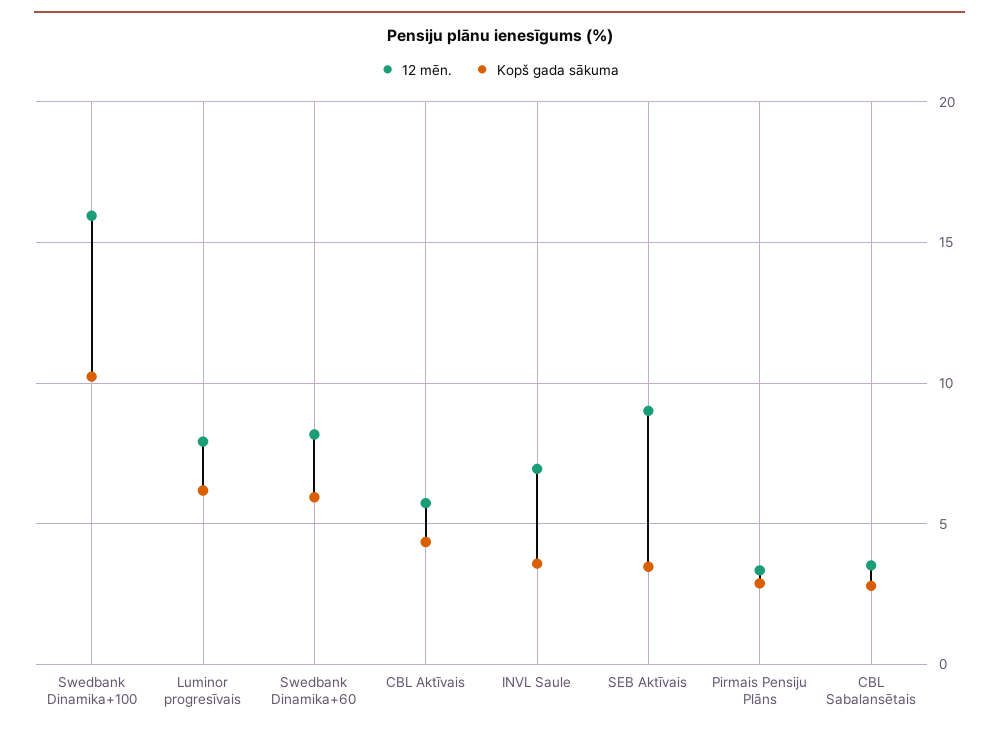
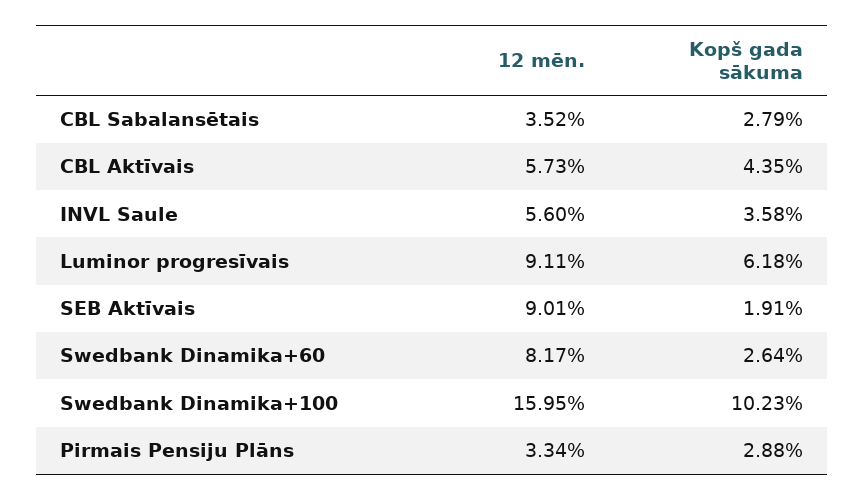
  {
    "12 mēn.": {
      "Swedbank Dinamika+100": 15.95,
-     "Luminor progresīvais": 8,
+     "Luminor progresīvais": 9.11,
      "Swedbank Dinamika+60": 8.17,
      "CBL Aktīvais": 5.73,
-     "INVL Saule": 7,
+     "INVL Saule": 5.6,
      "SEB Aktīvais": 9.01,
      "Pirmais Pensiju Plāns": 3.34,
      "CBL Sabalansētais": 3.52
    },
    "Kopš gada sākuma": {
      "Swedbank Dinamika+100": 10.23,
      "Luminor progresīvais": 6.18,
-     "Swedbank Dinamika+60": 6,
+     "Swedbank Dinamika+60": 2.64,
      "CBL Aktīvais": 4.35,
      "INVL Saule": 3.58,
-     "SEB Aktīvais": 3.5,
+     "SEB Aktīvais": 1.91,
      "Pirmais Pensiju Plāns": 2.88,
      "CBL Sabalansētais": 2.79
    }
  }

